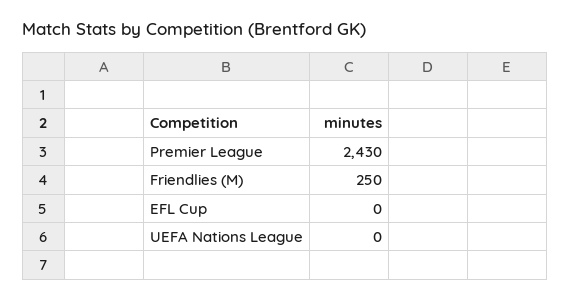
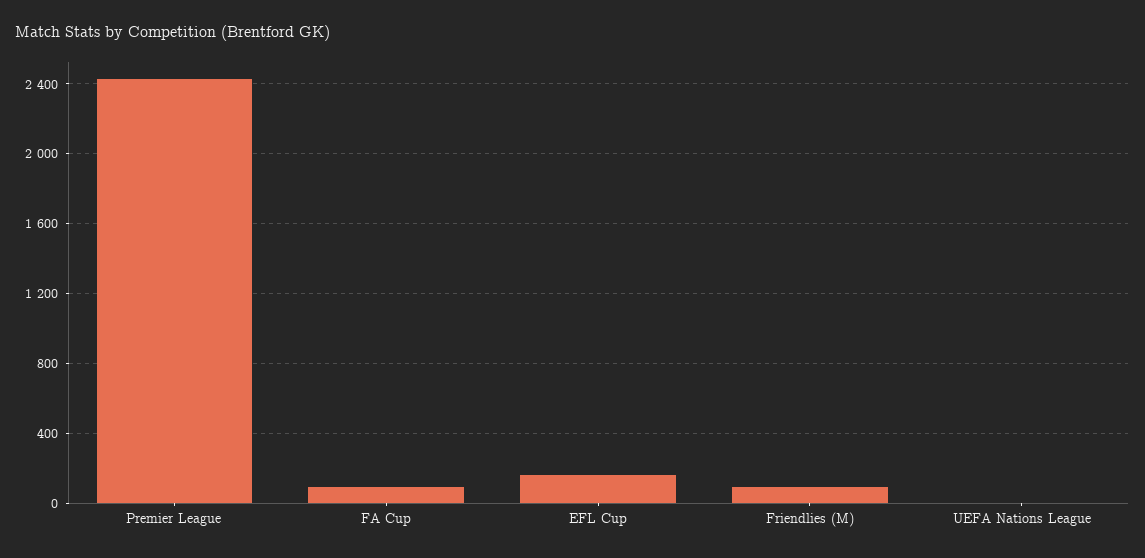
  {
    "Premier League": 2430,
-   "Friendlies (M)": 250,
+   "Friendlies (M)": 100,
-   "EFL Cup": 0,
+   "EFL Cup": 150,
-   "UEFA Nations League": 0
+   "UEFA Nations League": 0,
+   "FA Cup": 100
  }

